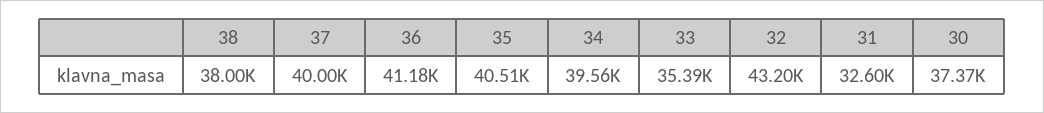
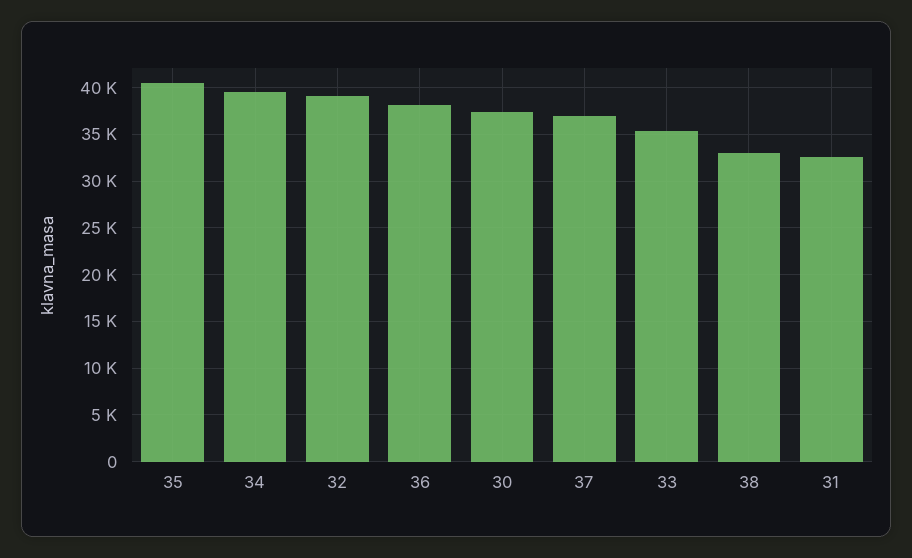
  {
-   "38": 38000,
+   "38": 33000,
-   "37": 40000,
+   "37": 37000,
-   "36": 41180,
+   "36": 38000,
    "35": 40510,
    "34": 39560,
    "33": 35390,
-   "32": 43200,
+   "32": 39000,
    "31": 32600,
    "30": 37370
  }

